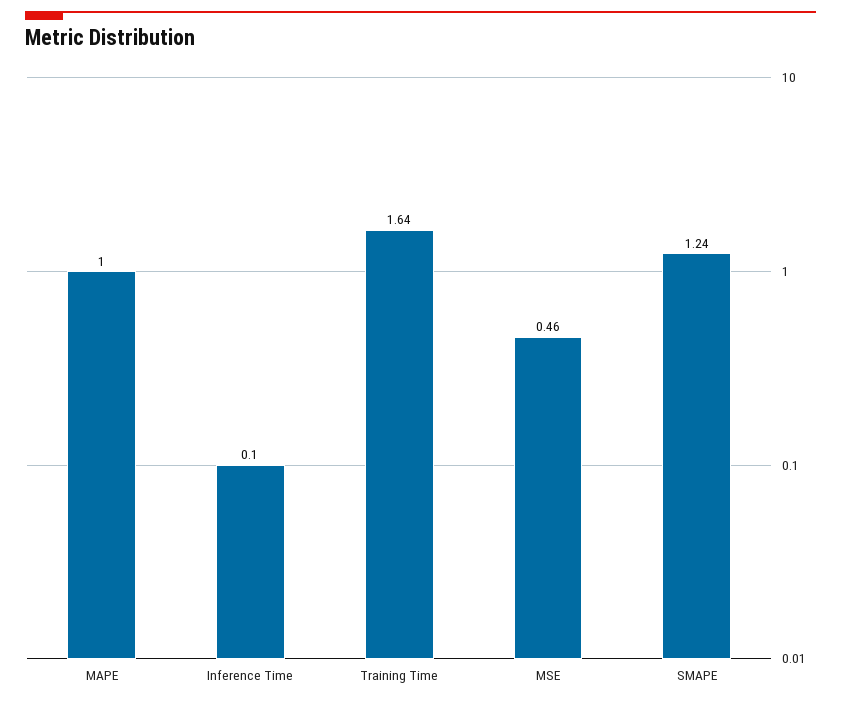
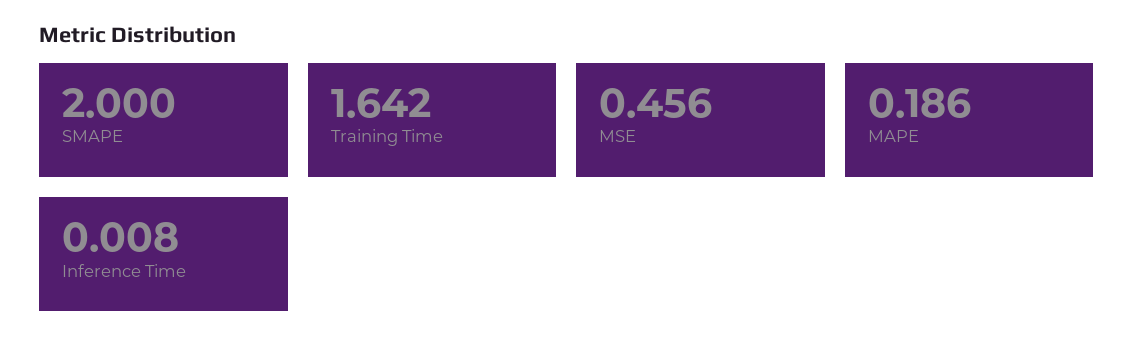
  {
-   "MAPE": 1,
+   "MAPE": 0.186,
-   "Inference Time": 0.1,
+   "Inference Time": 0.008,
    "Training Time": 1.642,
    "MSE": 0.456,
-   "SMAPE": 1.24
+   "SMAPE": 2
  }

